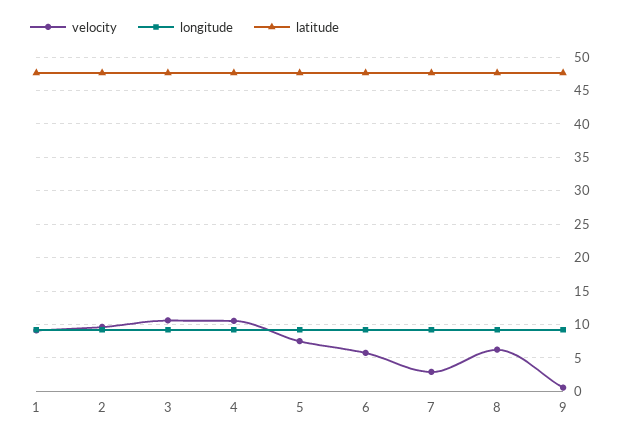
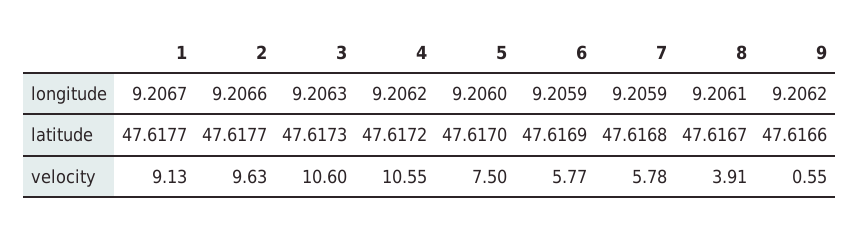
  {
    "velocity": {
      "1": 9.13,
      "2": 9.63,
      "3": 10.6,
      "4": 10.55,
      "5": 7.5,
      "6": 5.77,
-     "7": 3,
+     "7": 5.78,
-     "8": 6,
+     "8": 3.91,
      "9": 0.55
    },
    "longitude": {
      "1": 9.2067,
      "2": 9.2066,
      "3": 9.2063,
      "4": 9.2062,
      "5": 9.206,
      "6": 9.2059,
      "7": 9.2059,
      "8": 9.2061,
      "9": 9.2062
    },
    "latitude": {
      "1": 47.6177,
      "2": 47.6177,
      "3": 47.6173,
      "4": 47.6172,
      "5": 47.617,
      "6": 47.6169,
      "7": 47.6168,
      "8": 47.6167,
      "9": 47.6166
    }
  }

